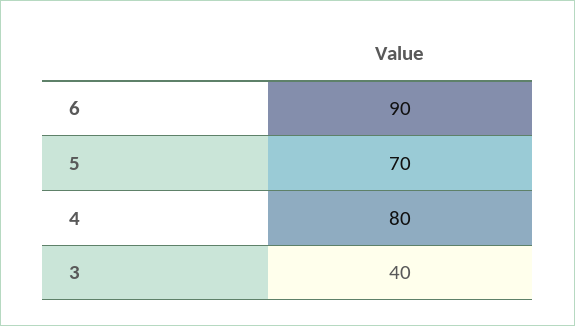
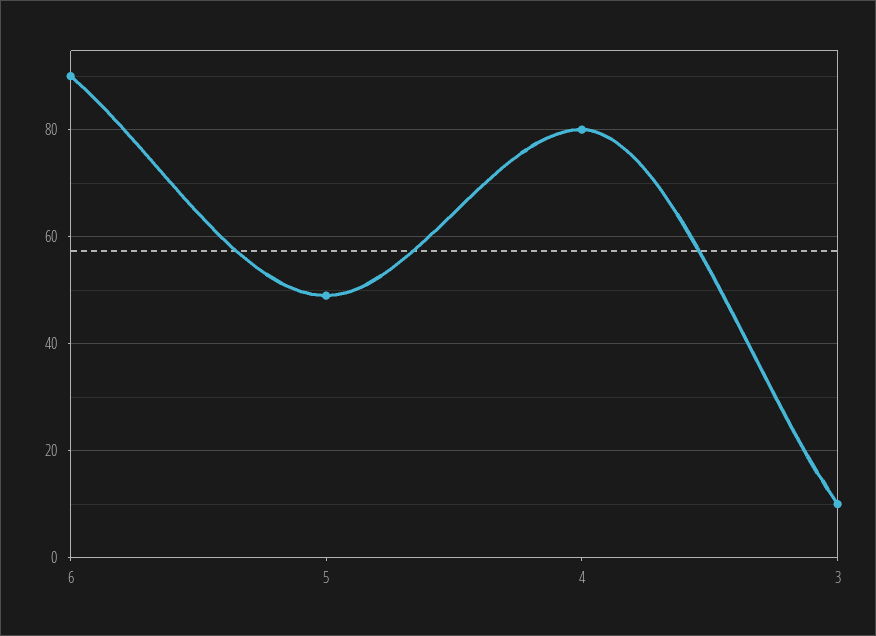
  {
    "6": 90,
-   "5": 70,
+   "5": 50,
    "4": 80,
-   "3": 40
+   "3": 10
  }

